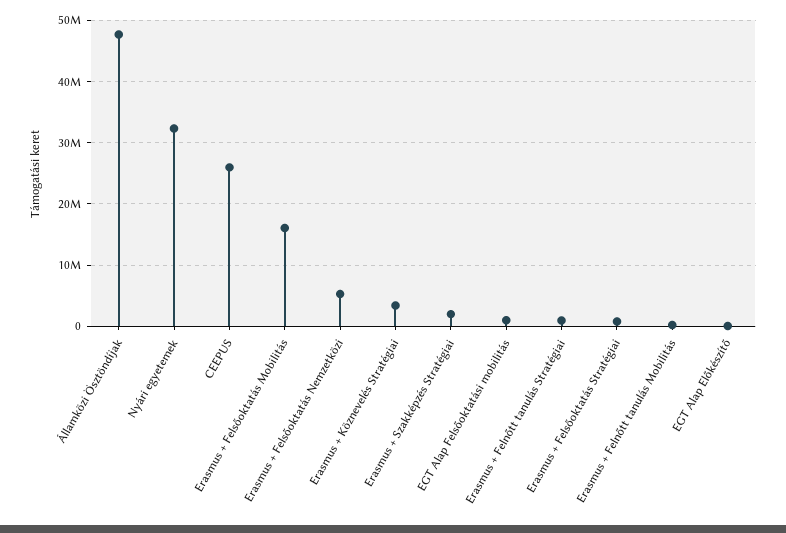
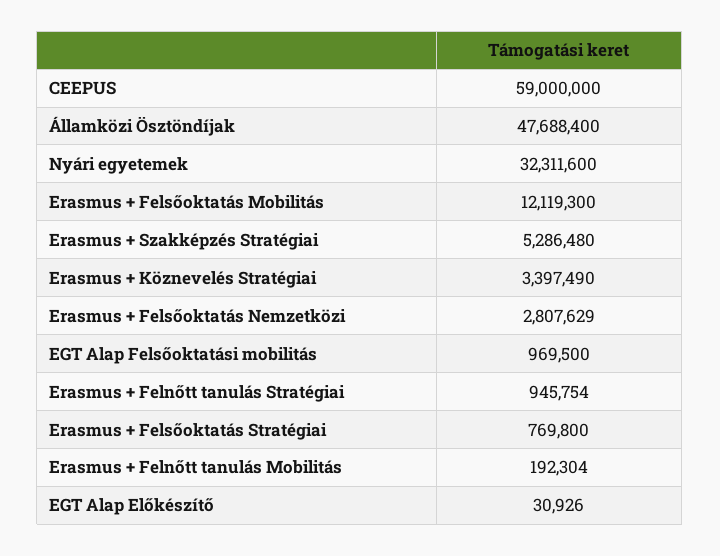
  {
    "Államközi Ösztöndíjak": 47688400,
    "Nyári egyetemek": 32311600,
-   "CEEPUS": 26000000,
+   "CEEPUS": 59000000,
-   "Erasmus + Felsőoktatás Mobilitás": 16000000,
+   "Erasmus + Felsőoktatás Mobilitás": 12119300,
-   "Erasmus + Felsőoktatás Nemzetközi": 5000000,
+   "Erasmus + Felsőoktatás Nemzetközi": 2807629,
    "Erasmus + Köznevelés Stratégiai": 3397490,
-   "Erasmus + Szakképzés Stratégiai": 2000000,
+   "Erasmus + Szakképzés Stratégiai": 5286480,
    "EGT Alap Felsőoktatási mobilitás": 969500,
    "Erasmus + Felnőtt tanulás Stratégiai": 945754,
    "Erasmus + Felsőoktatás Stratégiai": 769800,
    "Erasmus + Felnőtt tanulás Mobilitás": 192304,
    "EGT Alap Előkészítő": 30926
  }

